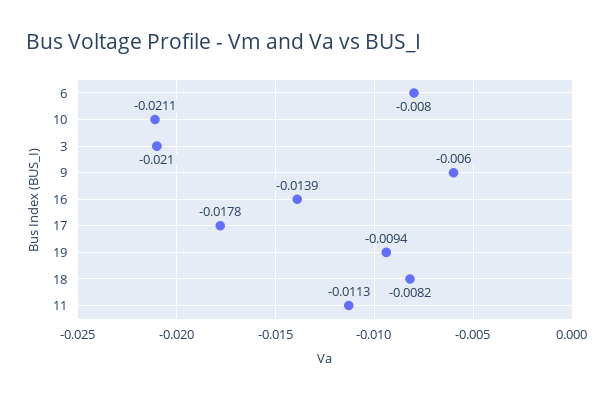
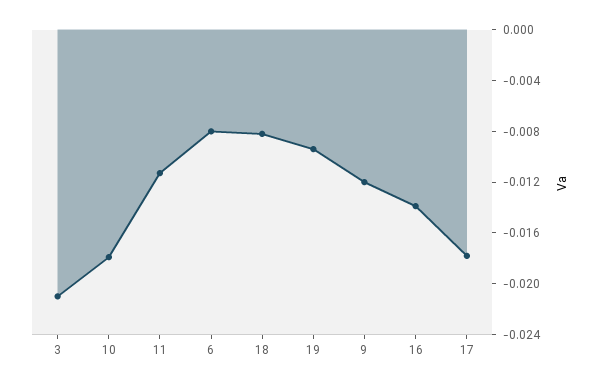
  {
    "6": -0.008,
-   "10": -0.0211,
+   "10": -0.018,
    "3": -0.021,
-   "9": -0.006,
+   "9": -0.012,
    "16": -0.0139,
    "17": -0.0178,
    "19": -0.0094,
    "18": -0.0082,
    "11": -0.0113
  }

